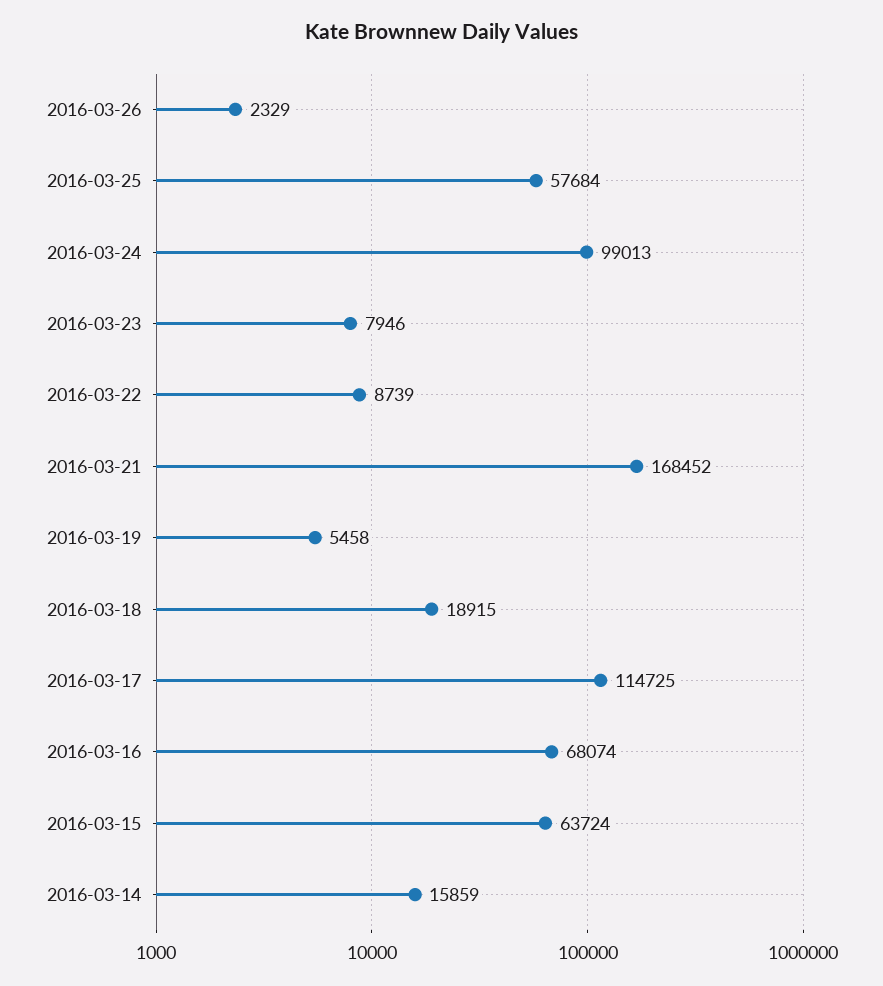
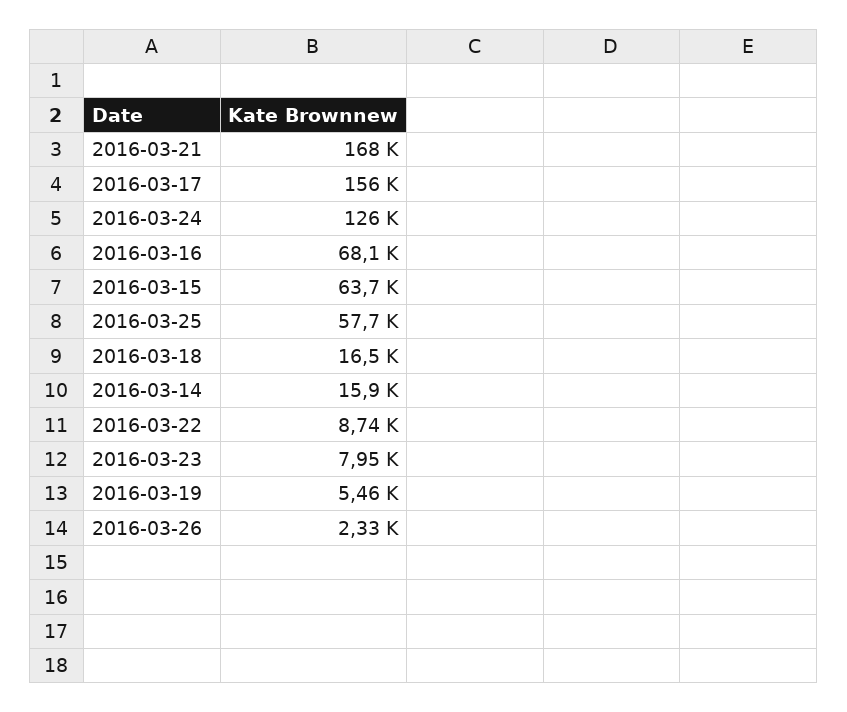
  {
    "2016-03-26": 2329,
    "2016-03-25": 57684,
-   "2016-03-24": 99013,
+   "2016-03-24": 126000,
    "2016-03-23": 7946,
    "2016-03-22": 8739,
    "2016-03-21": 168452,
    "2016-03-19": 5458,
-   "2016-03-18": 18915,
+   "2016-03-18": 16500,
-   "2016-03-17": 114725,
+   "2016-03-17": 156000,
    "2016-03-16": 68074,
    "2016-03-15": 63724,
    "2016-03-14": 15859
  }

